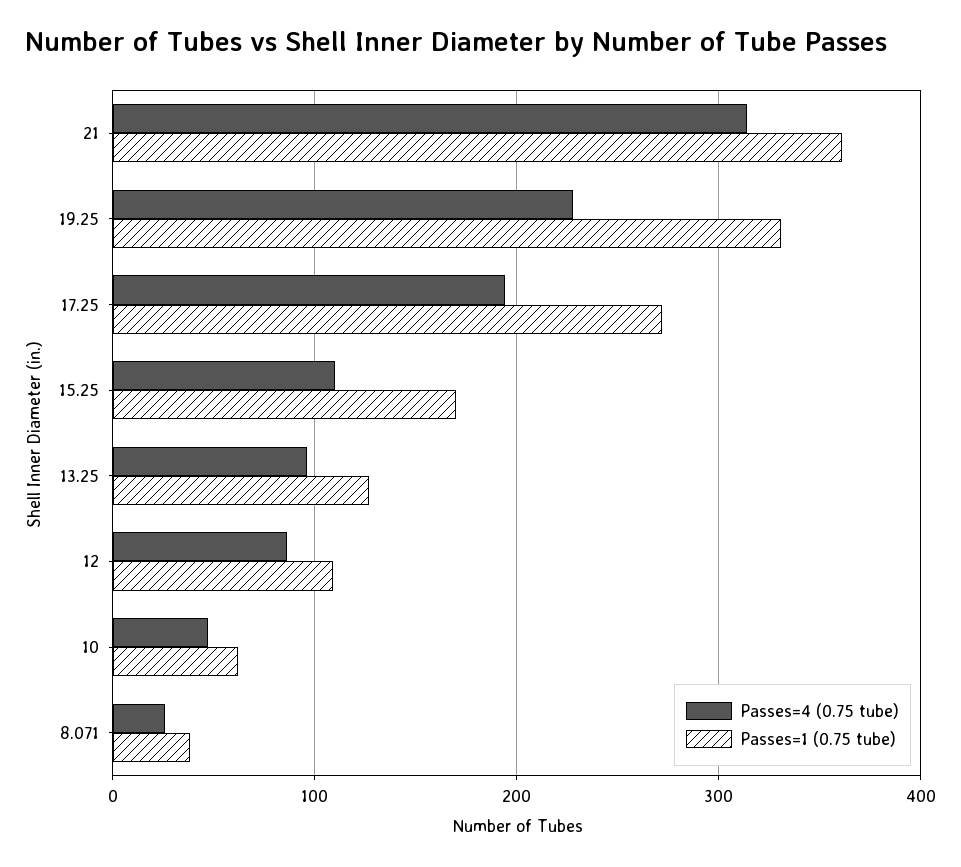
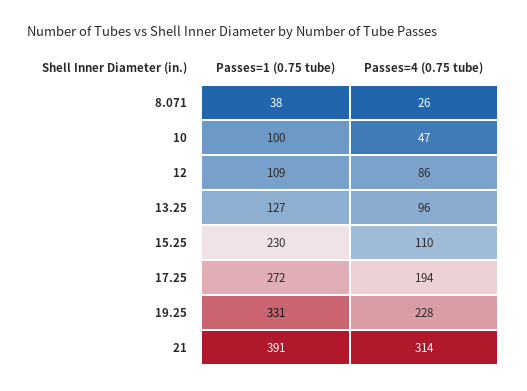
  {
    "Passes=4 (0.75 tube)": {
      "21": 314,
      "19.25": 228,
      "17.25": 194,
      "15.25": 110,
      "13.25": 96,
      "12": 86,
      "10": 47,
      "8.071": 26
    },
    "Passes=1 (0.75 tube)": {
-     "21": 360,
+     "21": 391,
      "19.25": 331,
      "17.25": 272,
-     "15.25": 170,
+     "15.25": 230,
      "13.25": 127,
      "12": 109,
-     "10": 60,
+     "10": 100,
      "8.071": 38
    }
  }

